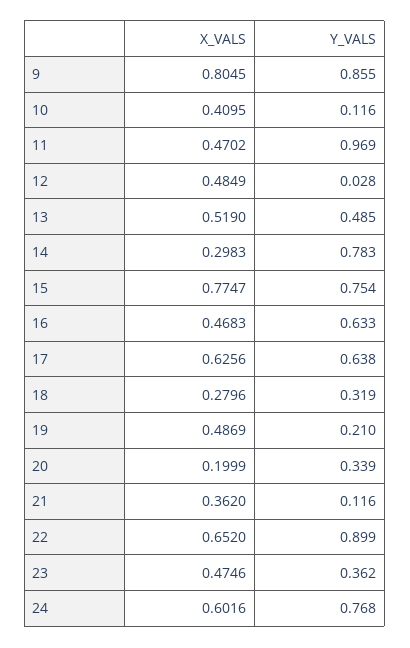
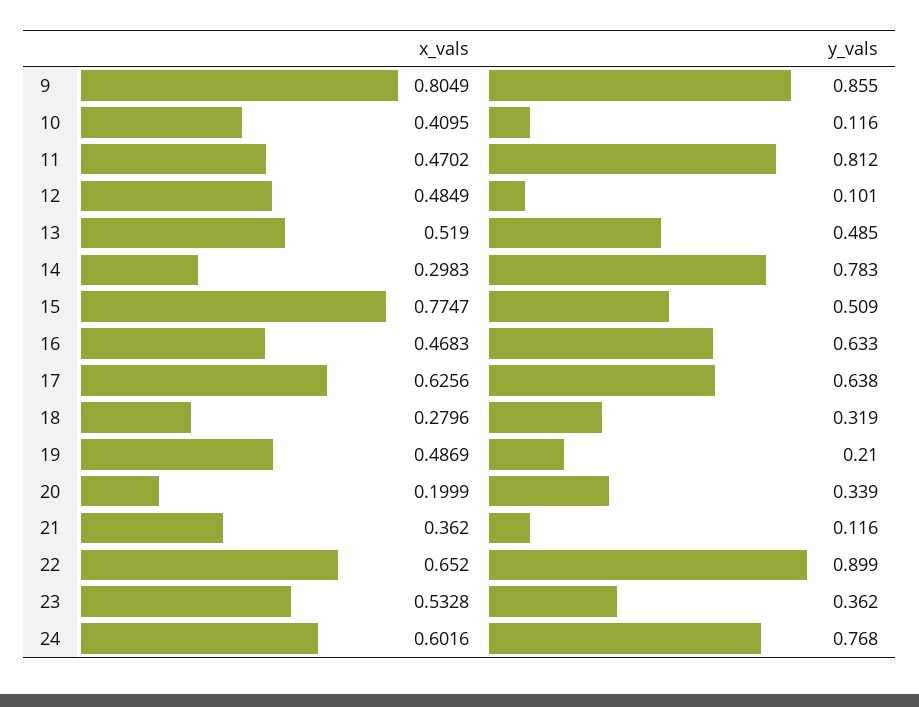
  {
    "X_VALS": {
-     "9": 0.8045,
+     "9": 0.8049,
      "10": 0.4095,
      "11": 0.4702,
      "12": 0.4849,
      "13": 0.519,
      "14": 0.2983,
      "15": 0.7747,
      "16": 0.4683,
      "17": 0.6256,
      "18": 0.2796,
      "19": 0.4869,
      "20": 0.1999,
      "21": 0.362,
      "22": 0.652,
-     "23": 0.4746,
+     "23": 0.5328,
      "24": 0.6016
    },
    "Y_VALS": {
      "9": 0.855,
      "10": 0.116,
-     "11": 0.969,
+     "11": 0.812,
-     "12": 0.028,
+     "12": 0.101,
      "13": 0.485,
      "14": 0.783,
-     "15": 0.754,
+     "15": 0.509,
      "16": 0.633,
      "17": 0.638,
      "18": 0.319,
      "19": 0.21,
      "20": 0.339,
      "21": 0.116,
      "22": 0.899,
      "23": 0.362,
      "24": 0.768
    }
  }

